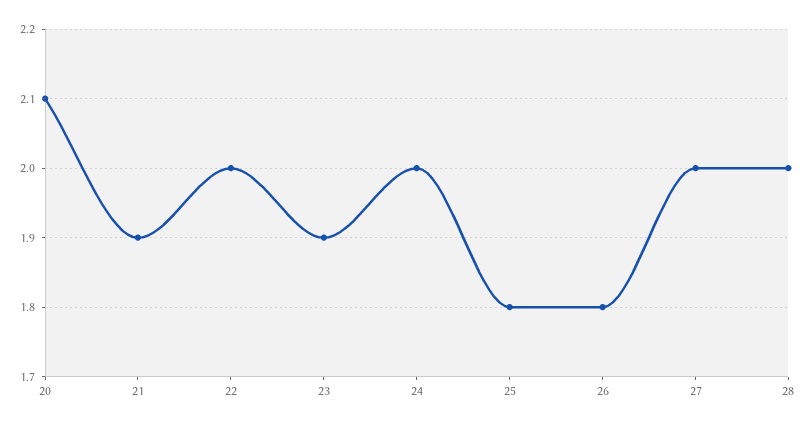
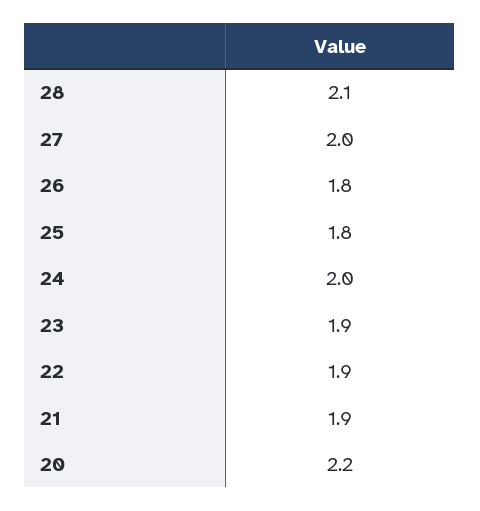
  {
-   "20": 2.1,
+   "20": 2.2,
    "21": 1.9,
-   "22": 2,
+   "22": 1.9,
    "23": 1.9,
    "24": 2,
    "25": 1.8,
    "26": 1.8,
    "27": 2,
-   "28": 2
+   "28": 2.1
  }

